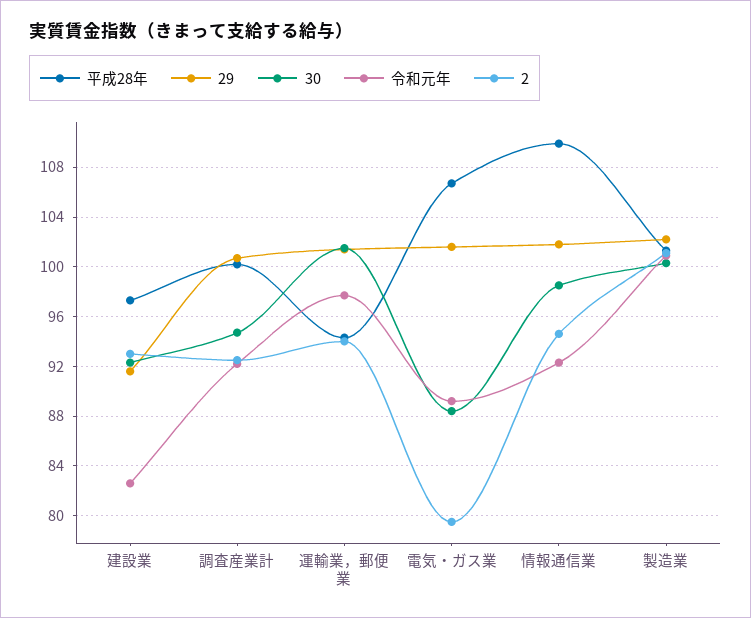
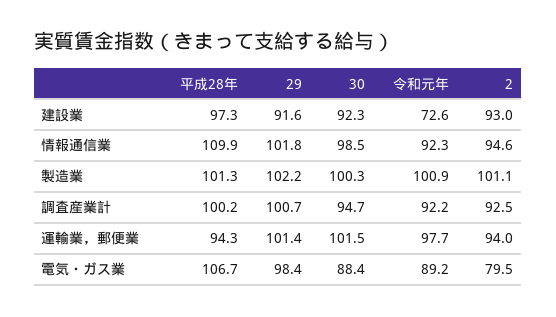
  {
    "平成28年": {
      "建設業": 97.3,
      "調査産業計": 100.2,
      "運輸業，郵便業": 94.3,
      "電気・ガス業": 106.7,
      "情報通信業": 109.9,
      "製造業": 101.3
    },
    "29": {
      "建設業": 91.6,
      "調査産業計": 100.7,
      "運輸業，郵便業": 101.4,
-     "電気・ガス業": 101.5,
+     "電気・ガス業": 98.4,
      "情報通信業": 101.8,
      "製造業": 102.2
    },
    "30": {
      "建設業": 92.3,
      "調査産業計": 94.7,
      "運輸業，郵便業": 101.5,
      "電気・ガス業": 88.4,
      "情報通信業": 98.5,
      "製造業": 100.3
    },
    "令和元年": {
-     "建設業": 82.5,
+     "建設業": 72.6,
      "調査産業計": 92.2,
      "運輸業，郵便業": 97.7,
      "電気・ガス業": 89.2,
      "情報通信業": 92.3,
      "製造業": 100.9
    },
    "2": {
      "建設業": 93,
      "調査産業計": 92.5,
      "運輸業，郵便業": 94,
      "電気・ガス業": 79.5,
      "情報通信業": 94.6,
      "製造業": 101.1
    }
  }

